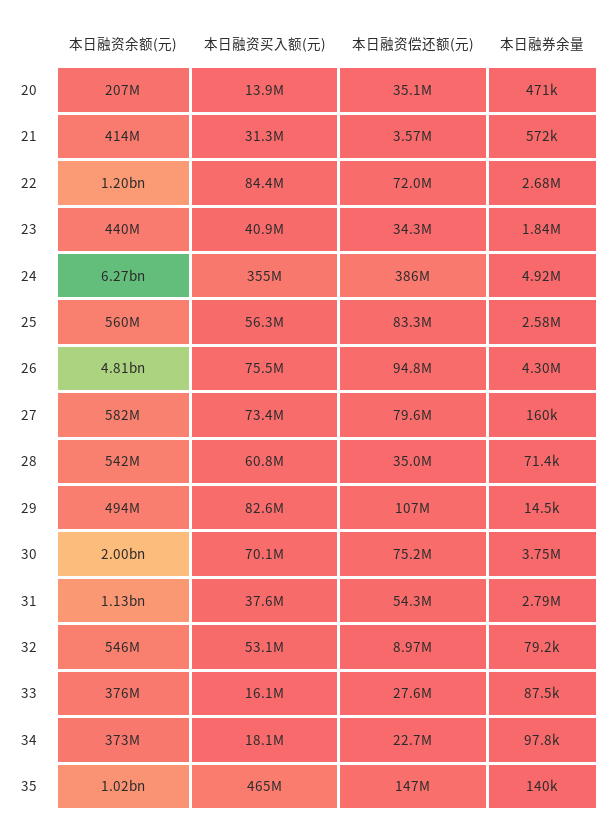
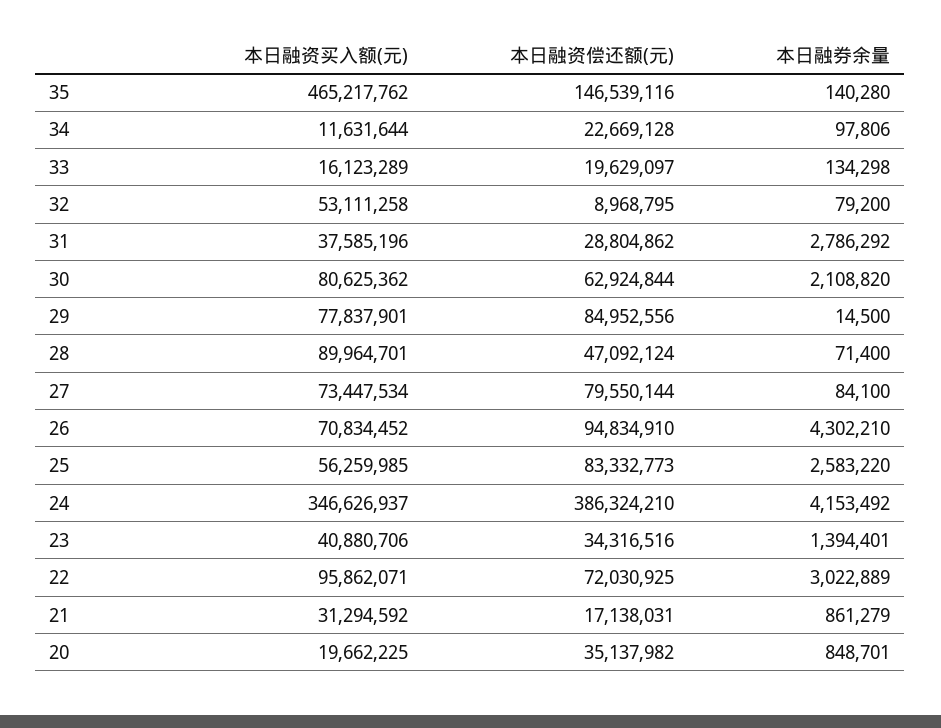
  {
-   "本日融资余额(元)": {
-     "20": 207000000,
-     "21": 414000000,
-     "22": 1200000000,
-     "23": 440000000,
-     "24": 6270000000,
-     "25": 560000000,
-     "26": 4810000000,
-     "27": 582000000,
-     "28": 542000000,
-     "29": 494000000,
-     "30": 2000000000,
-     "31": 1130000000,
-     "32": 546000000,
-     "33": 376000000,
-     "34": 373000000,
-     "35": 1020000000
-   },
    "本日融资买入额(元)": {
-     "20": 13900000,
+     "20": 19662225,
      "21": 31294592,
-     "22": 84400000,
+     "22": 95862071,
      "23": 40880706,
-     "24": 355000000,
+     "24": 346626937,
      "25": 56259985,
-     "26": 75500000,
+     "26": 70834452,
      "27": 73447534,
-     "28": 60800000,
+     "28": 89964701,
-     "29": 82600000,
+     "29": 77837901,
-     "30": 70100000,
+     "30": 80625362,
      "31": 37585196,
      "32": 53111258,
      "33": 16123289,
-     "34": 18100000,
+     "34": 11631644,
      "35": 465217762
    },
    "本日融资偿还额(元)": {
      "20": 35137982,
-     "21": 3570000,
+     "21": 17138031,
      "22": 72030925,
      "23": 34316516,
      "24": 386324210,
      "25": 83332773,
      "26": 94834910,
      "27": 79550144,
-     "28": 35000000,
+     "28": 47092124,
-     "29": 107000000,
+     "29": 84952556,
-     "30": 75200000,
+     "30": 62924844,
-     "31": 54300000,
+     "31": 28804862,
      "32": 8968795,
-     "33": 27600000,
+     "33": 19629097,
      "34": 22669128,
      "35": 146539116
    },
    "本日融券余量": {
-     "20": 471000,
+     "20": 848701,
-     "21": 572000,
+     "21": 861279,
-     "22": 2680000,
+     "22": 3022889,
-     "23": 1840000,
+     "23": 1394401,
-     "24": 4920000,
+     "24": 4153492,
      "25": 2583220,
      "26": 4302210,
-     "27": 160000,
+     "27": 84100,
      "28": 71400,
      "29": 14500,
-     "30": 3750000,
+     "30": 2108820,
      "31": 2786292,
      "32": 79200,
-     "33": 87500,
+     "33": 134298,
      "34": 97806,
      "35": 140280
    }
  }

